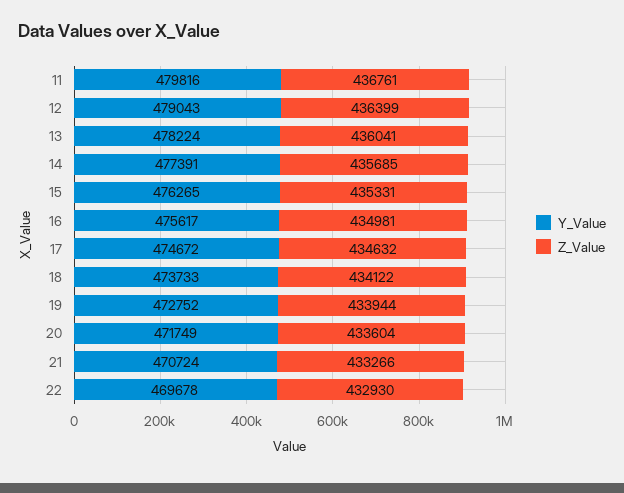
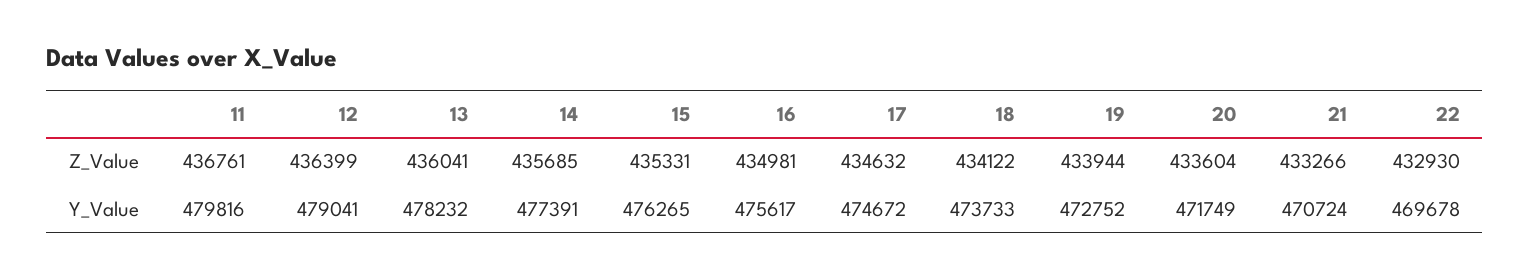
  {
    "Y_Value": {
      "11": 479816,
-     "12": 479043,
+     "12": 479041,
-     "13": 478224,
+     "13": 478232,
      "14": 477391,
      "15": 476265,
      "16": 475617,
      "17": 474672,
      "18": 473733,
      "19": 472752,
      "20": 471749,
      "21": 470724,
      "22": 469678
    },
    "Z_Value": {
      "11": 436761,
      "12": 436399,
      "13": 436041,
      "14": 435685,
      "15": 435331,
      "16": 434981,
      "17": 434632,
      "18": 434122,
      "19": 433944,
      "20": 433604,
      "21": 433266,
      "22": 432930
    }
  }

